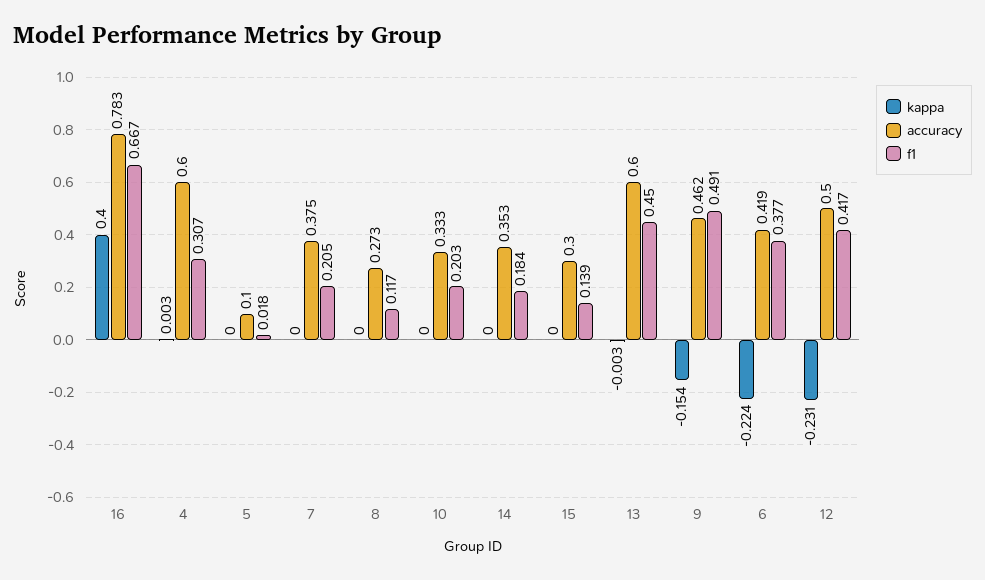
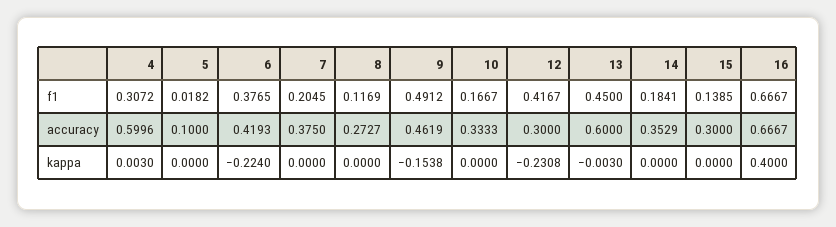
  {
    "kappa": {
      "16": 0.4,
      "4": 0.003,
      "5": 0,
      "7": 0,
      "8": 0,
      "10": 0,
      "14": 0,
      "15": 0,
      "13": -0.003,
      "9": -0.1538,
      "6": -0.224,
      "12": -0.2308
    },
    "accuracy": {
-     "16": 0.783,
+     "16": 0.6667,
      "4": 0.5996,
      "5": 0.1,
      "7": 0.375,
      "8": 0.2727,
      "10": 0.3333,
      "14": 0.3529,
      "15": 0.3,
      "13": 0.6,
      "9": 0.4619,
      "6": 0.4193,
-     "12": 0.5
+     "12": 0.3
    },
    "f1": {
      "16": 0.6667,
      "4": 0.3072,
      "5": 0.0182,
      "7": 0.2045,
      "8": 0.1169,
-     "10": 0.203,
+     "10": 0.1667,
      "14": 0.1841,
      "15": 0.1385,
      "13": 0.45,
      "9": 0.4912,
      "6": 0.3765,
      "12": 0.4167
    }
  }

